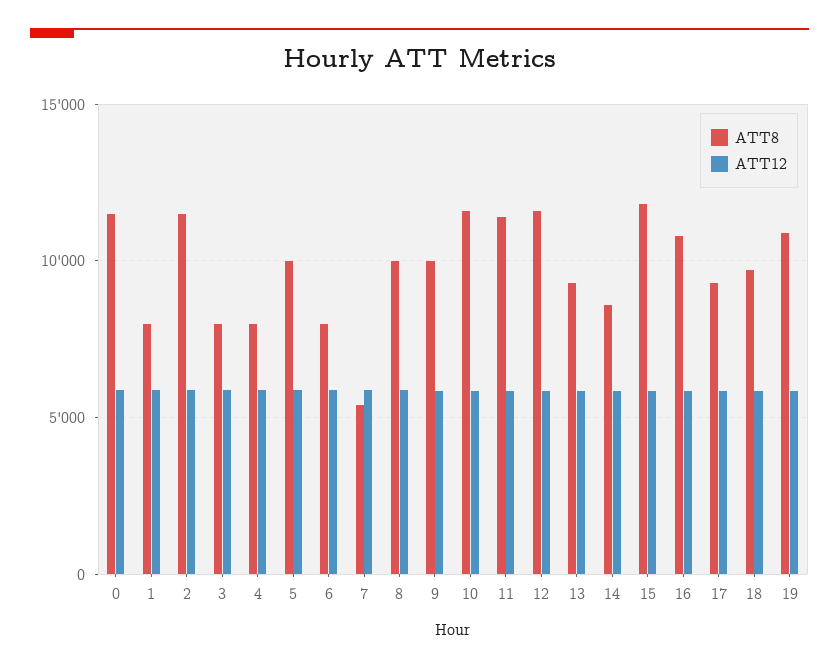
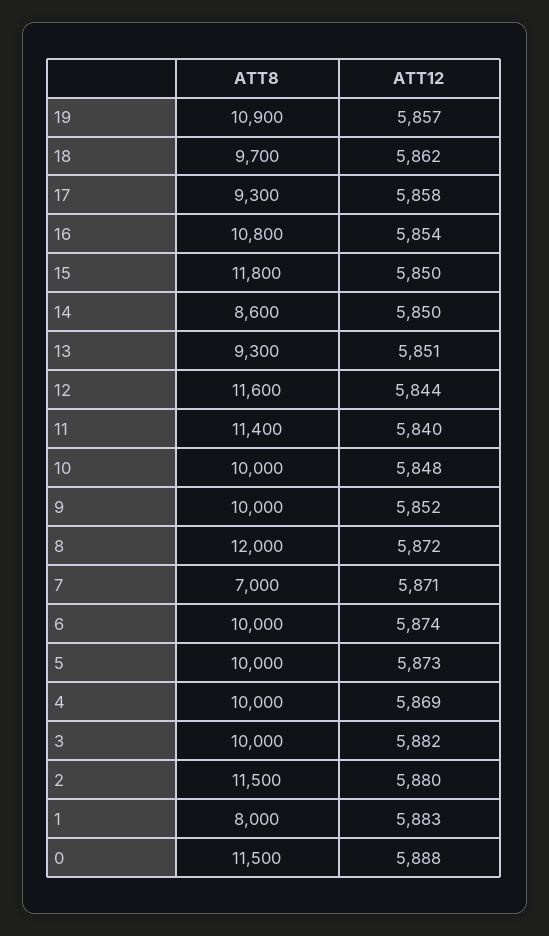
  {
    "ATT8": {
      "0": 11500,
      "1": 8000,
      "2": 11500,
-     "3": 8000,
+     "3": 10000,
-     "4": 8000,
+     "4": 10000,
      "5": 10000,
-     "6": 8000,
+     "6": 10000,
-     "7": 5500,
+     "7": 7000,
-     "8": 10000,
+     "8": 12000,
      "9": 10000,
-     "10": 11500,
+     "10": 10000,
      "11": 11400,
      "12": 11600,
      "13": 9300,
      "14": 8600,
      "15": 11800,
      "16": 10800,
      "17": 9300,
      "18": 9700,
      "19": 10900
    },
    "ATT12": {
      "0": 5888,
      "1": 5883,
      "2": 5880,
      "3": 5882,
      "4": 5869,
      "5": 5873,
      "6": 5874,
      "7": 5871,
      "8": 5872,
      "9": 5852,
      "10": 5848,
      "11": 5840,
      "12": 5844,
      "13": 5851,
      "14": 5850,
      "15": 5850,
      "16": 5854,
      "17": 5858,
      "18": 5862,
      "19": 5857
    }
  }

